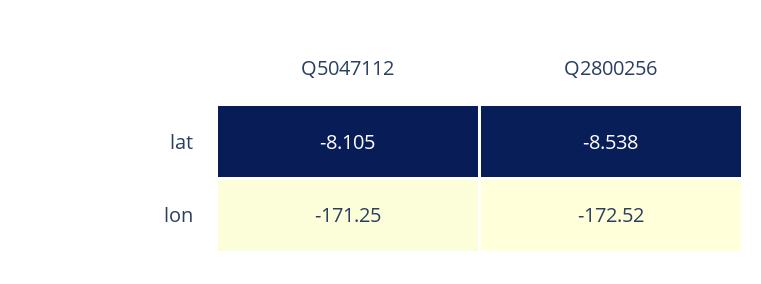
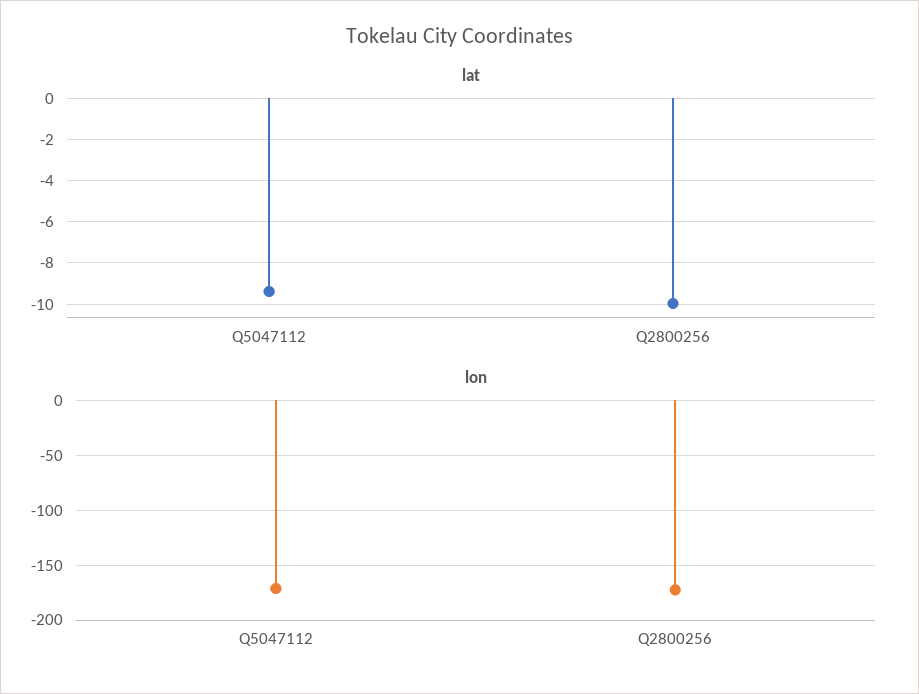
  {
    "lat": {
-     "Q5047112": -8.105,
+     "Q5047112": -9.5,
-     "Q2800256": -8.538
+     "Q2800256": -10
    },
    "lon": {
      "Q5047112": -171.25,
      "Q2800256": -172.52
    }
  }

